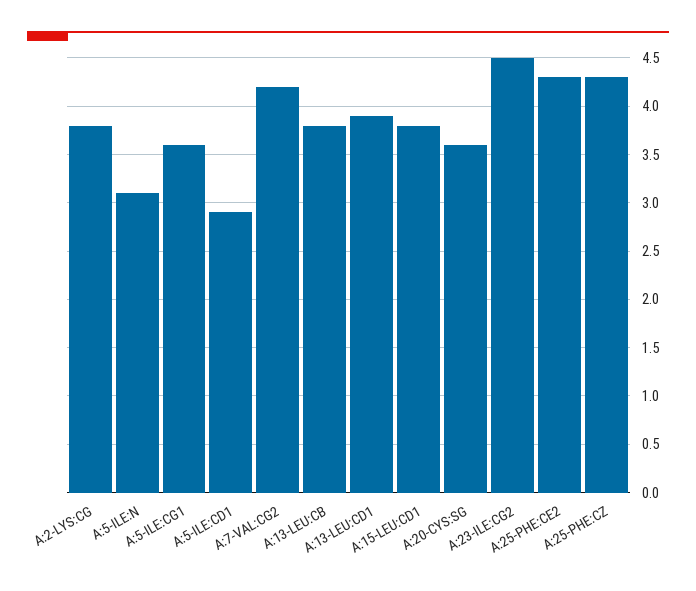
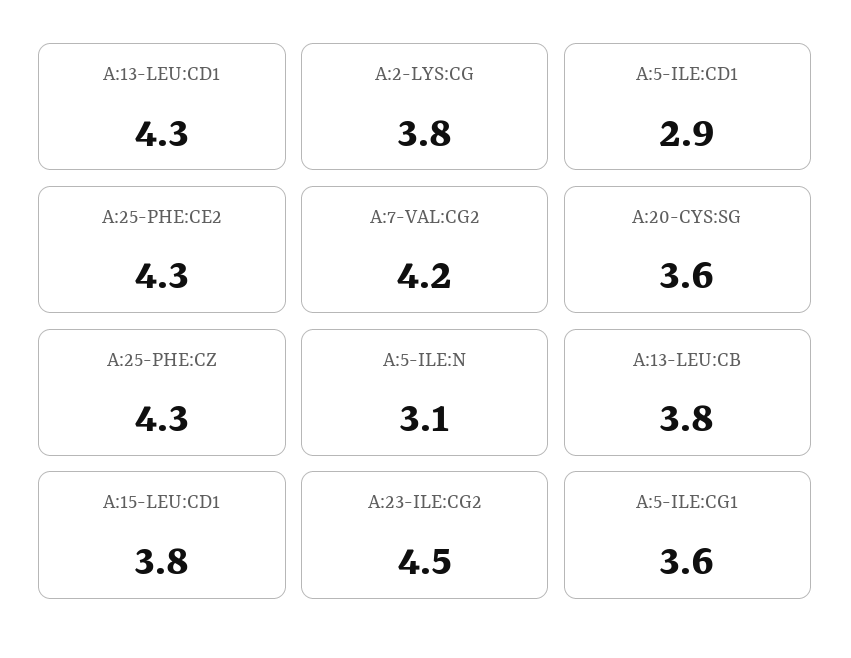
  {
    "A:2-LYS:CG": 3.8,
    "A:5-ILE:N": 3.1,
    "A:5-ILE:CG1": 3.6,
    "A:5-ILE:CD1": 2.9,
    "A:7-VAL:CG2": 4.2,
    "A:13-LEU:CB": 3.8,
-   "A:13-LEU:CD1": 3.9,
+   "A:13-LEU:CD1": 4.3,
    "A:15-LEU:CD1": 3.8,
    "A:20-CYS:SG": 3.6,
    "A:23-ILE:CG2": 4.5,
    "A:25-PHE:CE2": 4.3,
    "A:25-PHE:CZ": 4.3
  }

